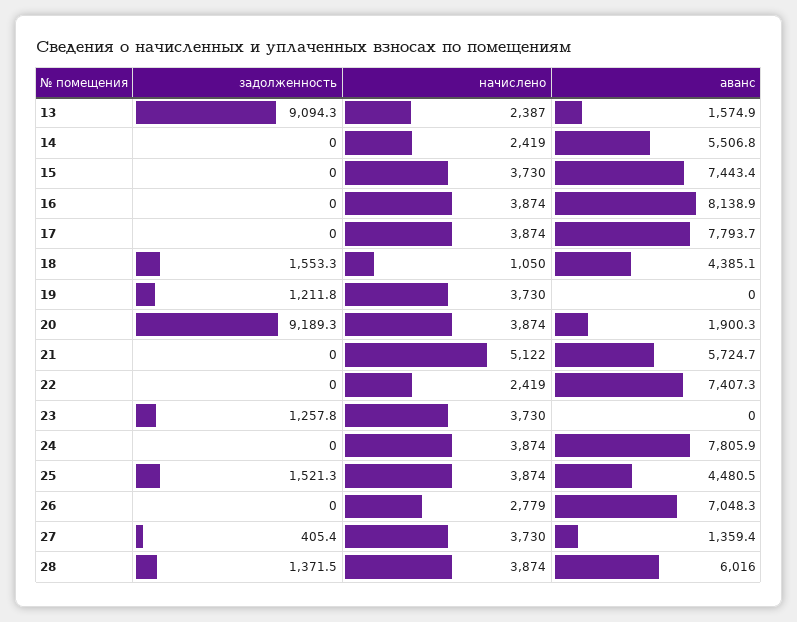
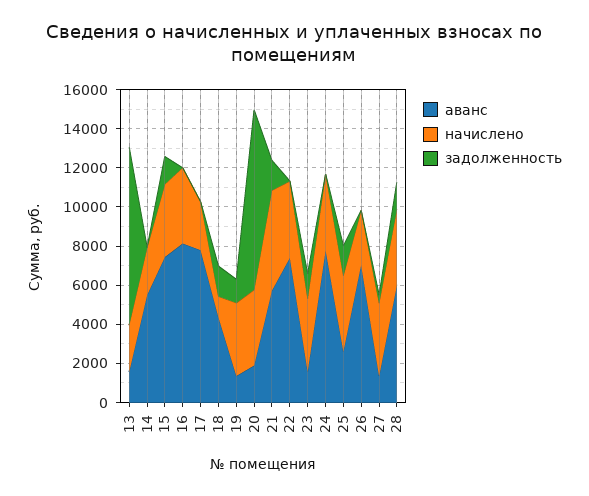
  {
    "задолженность": {
      "13": 9094.3,
      "14": 0,
-     "15": 0,
+     "15": 1500,
      "16": 0,
      "17": 0,
      "18": 1553.3,
      "19": 1211.8,
      "20": 9189.3,
-     "21": 0,
+     "21": 1500,
      "22": 0,
      "23": 1257.8,
      "24": 0,
      "25": 1521.3,
      "26": 0,
      "27": 405.4,
      "28": 1371.5
    },
    "начислено": {
      "13": 2387,
      "14": 2419,
      "15": 3730,
      "16": 3874,
-     "17": 3874,
+     "17": 2500,
      "18": 1050,
      "19": 3730,
      "20": 3874,
      "21": 5122,
-     "22": 2419,
+     "22": 4000,
      "23": 3730,
      "24": 3874,
      "25": 3874,
      "26": 2779,
      "27": 3730,
      "28": 3874
    },
    "аванс": {
      "13": 1574.9,
      "14": 5506.8,
      "15": 7443.4,
      "16": 8138.9,
      "17": 7793.7,
      "18": 4385.1,
-     "19": 0,
+     "19": 1500,
      "20": 1900.3,
      "21": 5724.7,
      "22": 7407.3,
-     "23": 0,
+     "23": 1500,
      "24": 7805.9,
-     "25": 4480.5,
+     "25": 2500,
      "26": 7048.3,
      "27": 1359.4,
      "28": 6016
    }
  }

